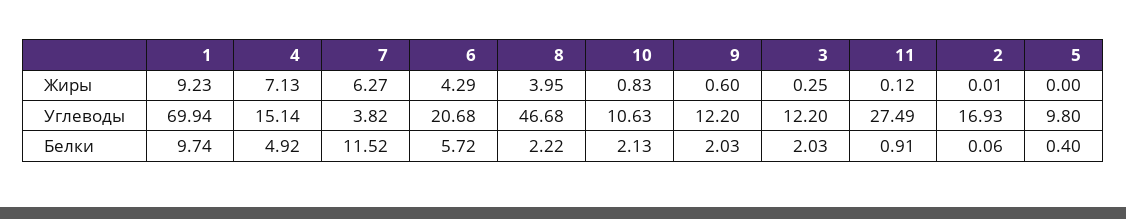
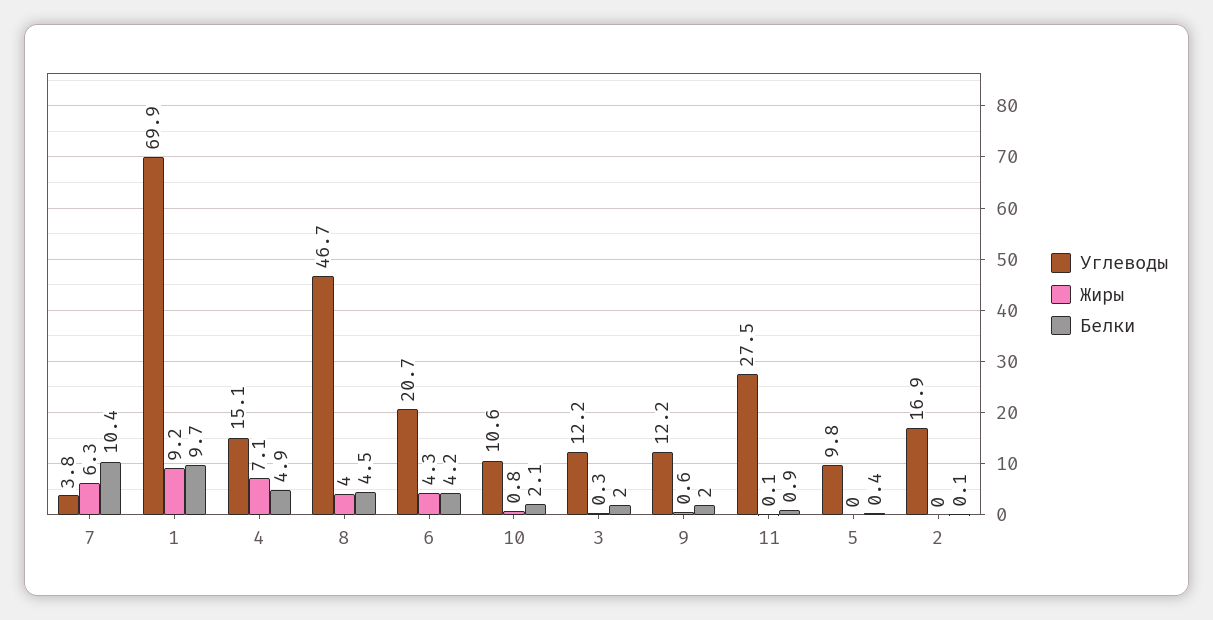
  {
    "Жиры": {
      "1": 9.23,
      "4": 7.13,
      "7": 6.27,
      "6": 4.29,
      "8": 3.95,
      "10": 0.83,
      "9": 0.6,
      "3": 0.25,
      "11": 0.12,
      "2": 0.01,
      "5": 0
    },
    "Углеводы": {
      "1": 69.94,
      "4": 15.14,
      "7": 3.82,
      "6": 20.68,
      "8": 46.68,
      "10": 10.63,
      "9": 12.2,
      "3": 12.2,
      "11": 27.49,
      "2": 16.93,
      "5": 9.8
    },
    "Белки": {
      "1": 9.74,
      "4": 4.92,
-     "7": 11.52,
+     "7": 10.4,
-     "6": 5.72,
+     "6": 4.2,
-     "8": 2.22,
+     "8": 4.5,
      "10": 2.13,
      "9": 2.03,
      "3": 2.03,
      "11": 0.91,
      "2": 0.06,
      "5": 0.4
    }
  }

